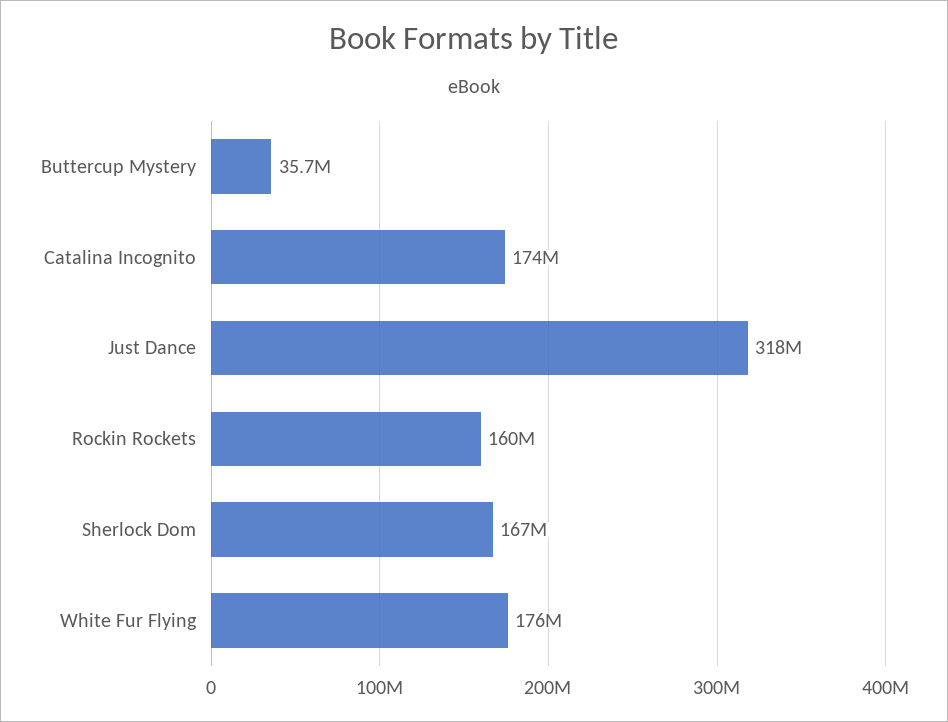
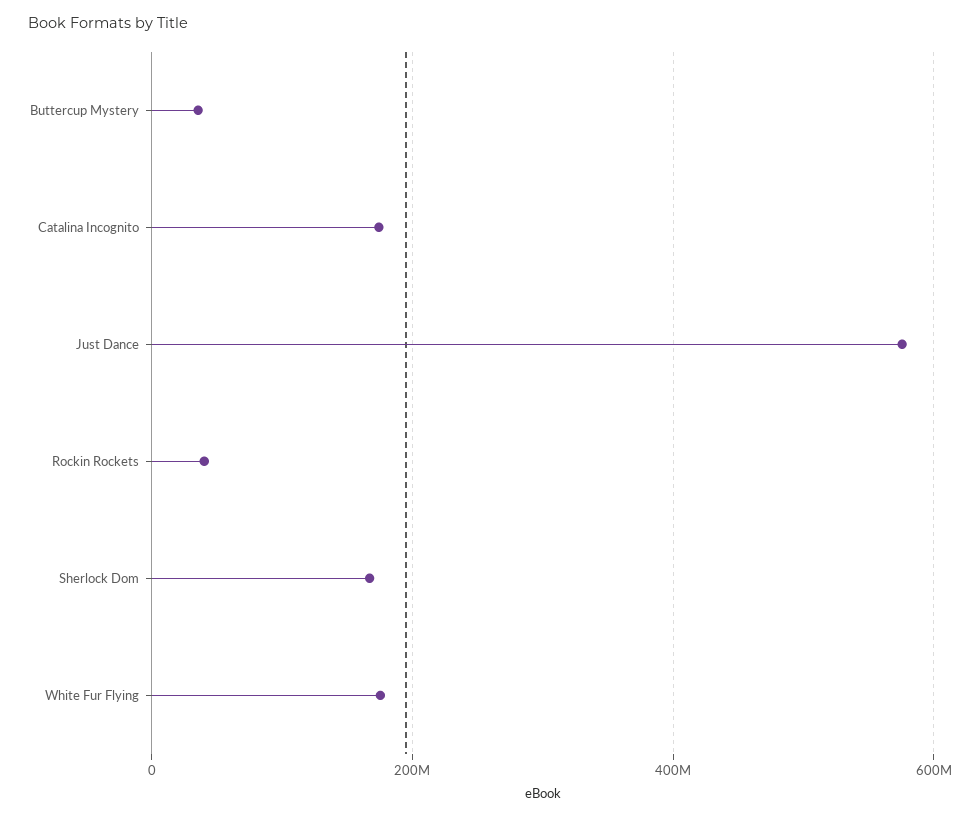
  {
    "Buttercup Mystery": 35700000,
    "Catalina Incognito": 174000000,
-   "Just Dance": 318000000,
+   "Just Dance": 580000000,
-   "Rockin Rockets": 160000000,
+   "Rockin Rockets": 40000000,
    "Sherlock Dom": 167000000,
    "White Fur Flying": 176000000
  }

